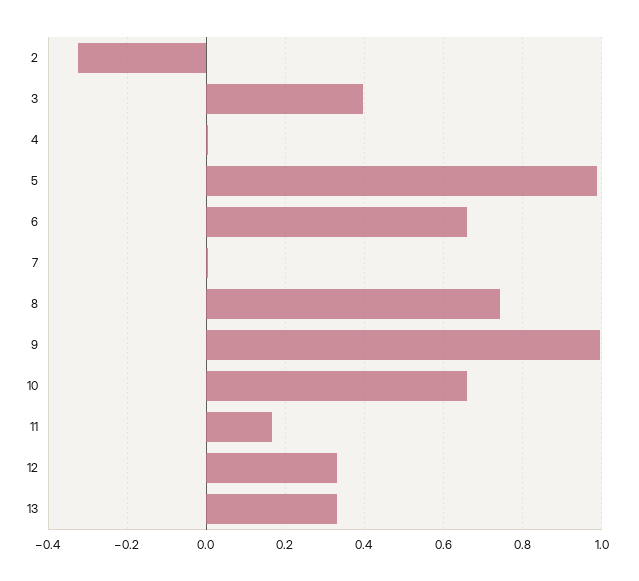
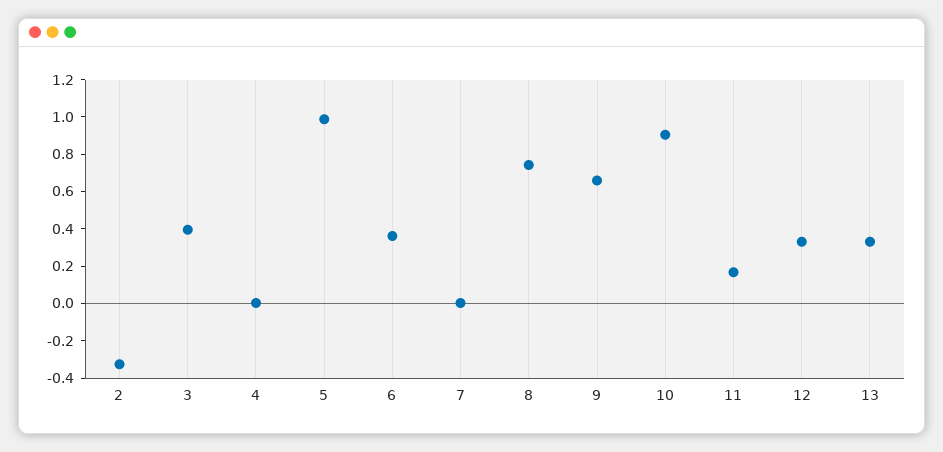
  {
    "2": -0.32,
    "3": 0.4,
    "4": 0,
    "5": 0.98,
-   "6": 0.66,
+   "6": 0.35,
    "7": 0,
    "8": 0.74,
-   "9": 1,
+   "9": 0.65,
-   "10": 0.66,
+   "10": 0.9,
    "11": 0.16,
    "12": 0.34,
    "13": 0.34
  }

